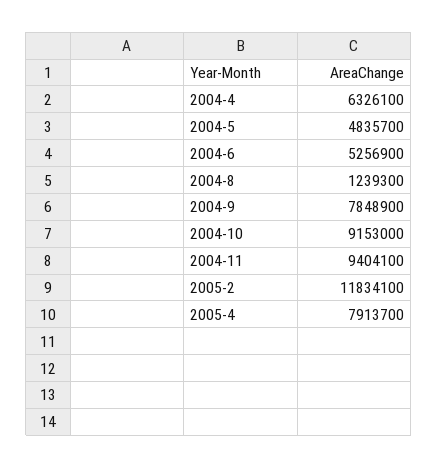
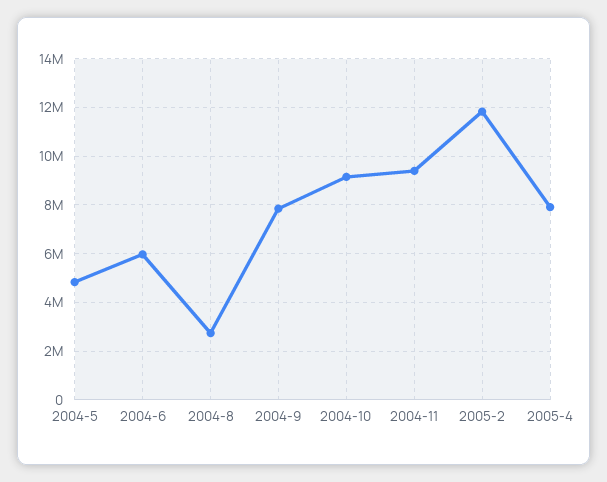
  {
-   "2004-4": 6326100,
    "2004-5": 4835700,
-   "2004-6": 5256900,
+   "2004-6": 6000000,
-   "2004-8": 1239300,
+   "2004-8": 2750000,
    "2004-9": 7848900,
    "2004-10": 9153000,
    "2004-11": 9404100,
    "2005-2": 11834100,
    "2005-4": 7913700
  }

